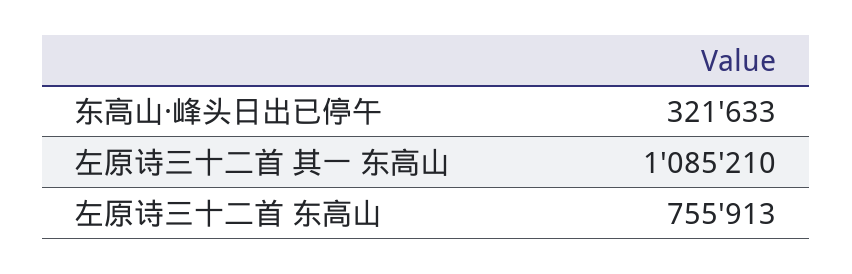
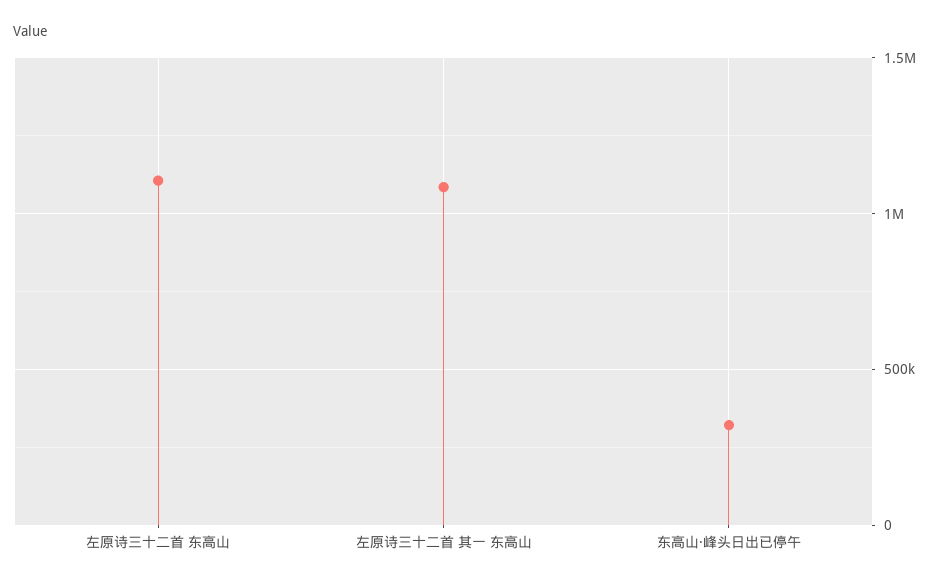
  {
    "东高山·峰头日出已停午": 321633,
    "左原诗三十二首 其一 东高山": 1085210,
-   "左原诗三十二首 东高山": 755913
+   "左原诗三十二首 东高山": 1100000
  }

